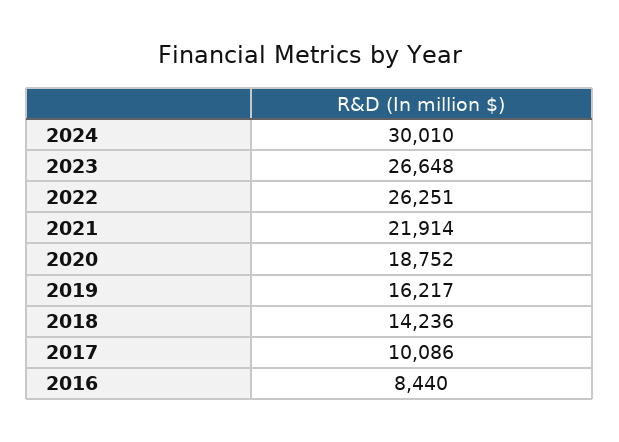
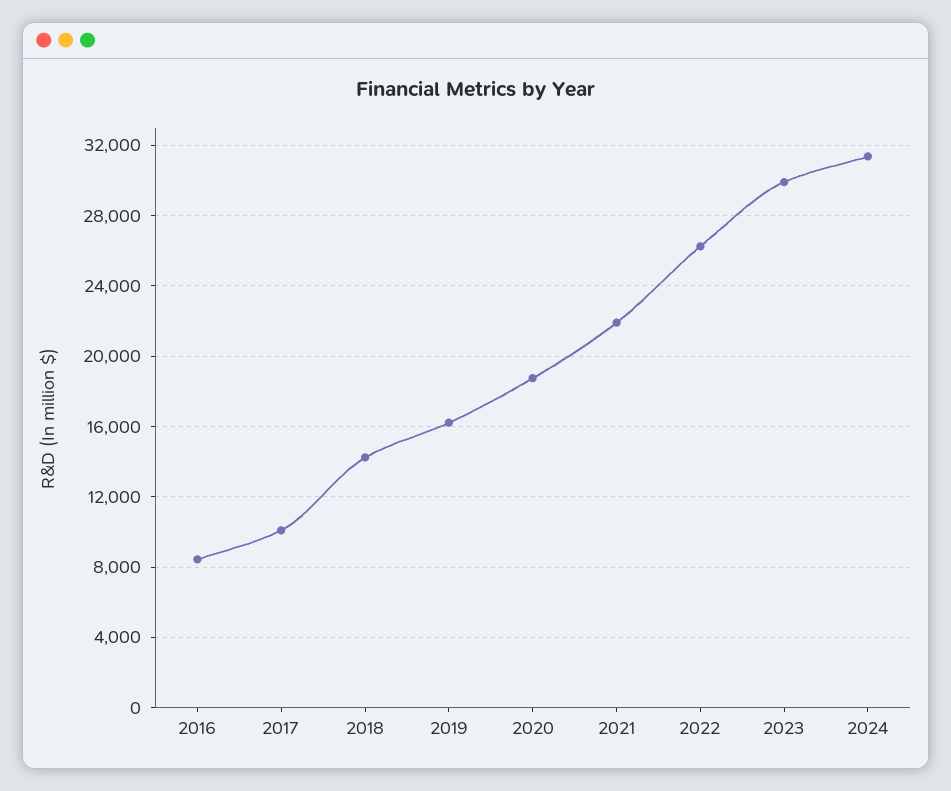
  {
-   "2024": 30010,
+   "2024": 31500,
-   "2023": 26648,
+   "2023": 30000,
    "2022": 26251,
    "2021": 21914,
    "2020": 18752,
    "2019": 16217,
    "2018": 14236,
    "2017": 10086,
    "2016": 8440
  }

